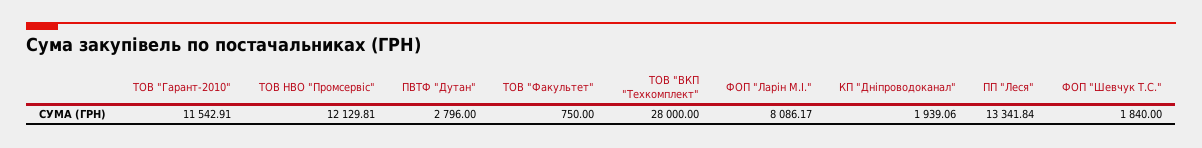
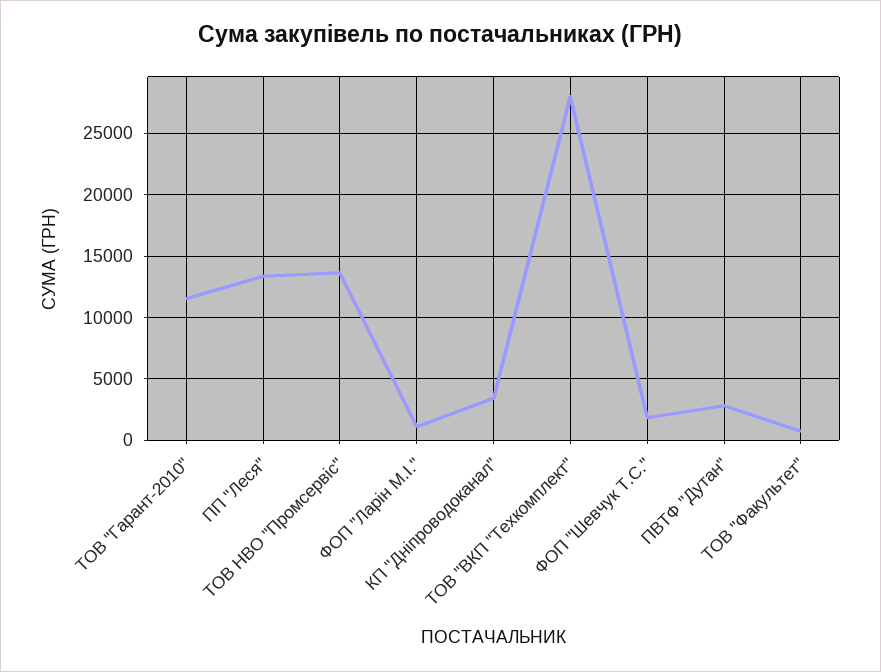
  {
    "ТОВ \"Гарант-2010\"": 11542.91,
-   "ТОВ НВО \"Промсервіс\"": 12129.81,
+   "ТОВ НВО \"Промсервіс\"": 13500,
    "ПВТФ \"Дутан\"": 2796,
    "ТОВ \"Факультет\"": 750,
    "ТОВ \"ВКП \"Техкомплект\"": 28000,
-   "ФОП \"Ларін М.І.\"": 8086.17,
+   "ФОП \"Ларін М.І.\"": 1000,
-   "КП \"Дніпроводоканал\"": 1939.06,
+   "КП \"Дніпроводоканал\"": 3500,
    "ПП \"Леся\"": 13341.84,
    "ФОП \"Шевчук Т.С.\"": 1840
  }

